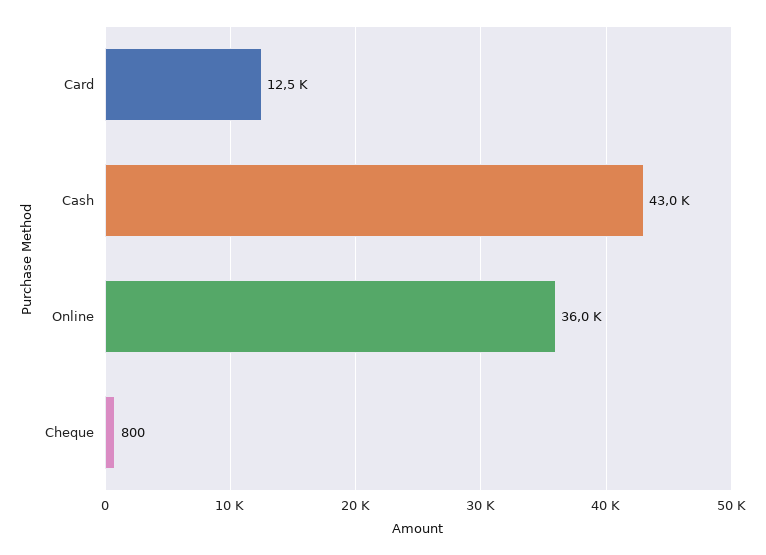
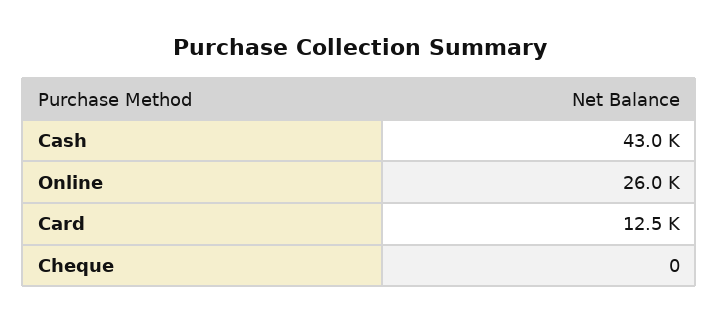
  {
    "Card": 12500,
    "Cash": 43000,
-   "Online": 36000,
+   "Online": 26000,
-   "Cheque": 800
+   "Cheque": 0
  }

